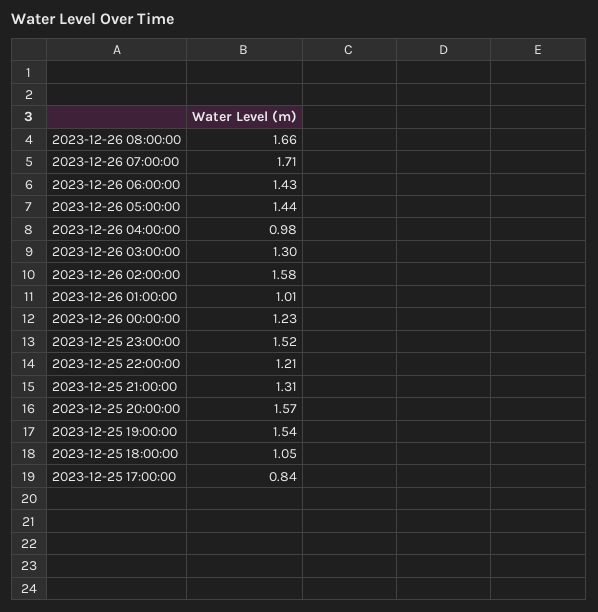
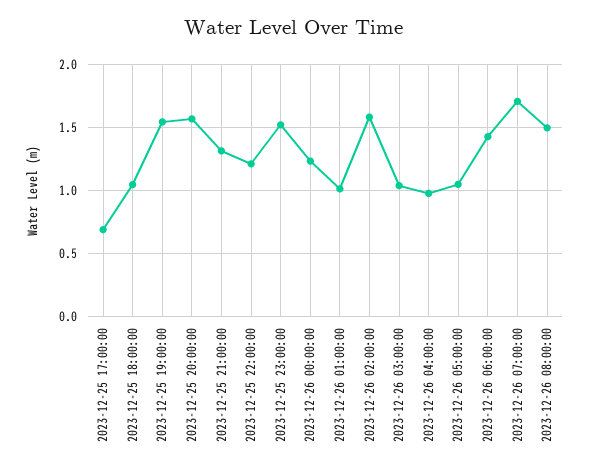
  {
-   "2023-12-26 08:00:00": 1.66,
+   "2023-12-26 08:00:00": 1.5,
    "2023-12-26 07:00:00": 1.71,
    "2023-12-26 06:00:00": 1.43,
-   "2023-12-26 05:00:00": 1.44,
+   "2023-12-26 05:00:00": 1.05,
    "2023-12-26 04:00:00": 0.98,
-   "2023-12-26 03:00:00": 1.3,
+   "2023-12-26 03:00:00": 1.05,
    "2023-12-26 02:00:00": 1.58,
    "2023-12-26 01:00:00": 1.01,
    "2023-12-26 00:00:00": 1.23,
    "2023-12-25 23:00:00": 1.52,
    "2023-12-25 22:00:00": 1.21,
    "2023-12-25 21:00:00": 1.31,
    "2023-12-25 20:00:00": 1.57,
    "2023-12-25 19:00:00": 1.54,
    "2023-12-25 18:00:00": 1.05,
-   "2023-12-25 17:00:00": 0.84
+   "2023-12-25 17:00:00": 0.7
  }

